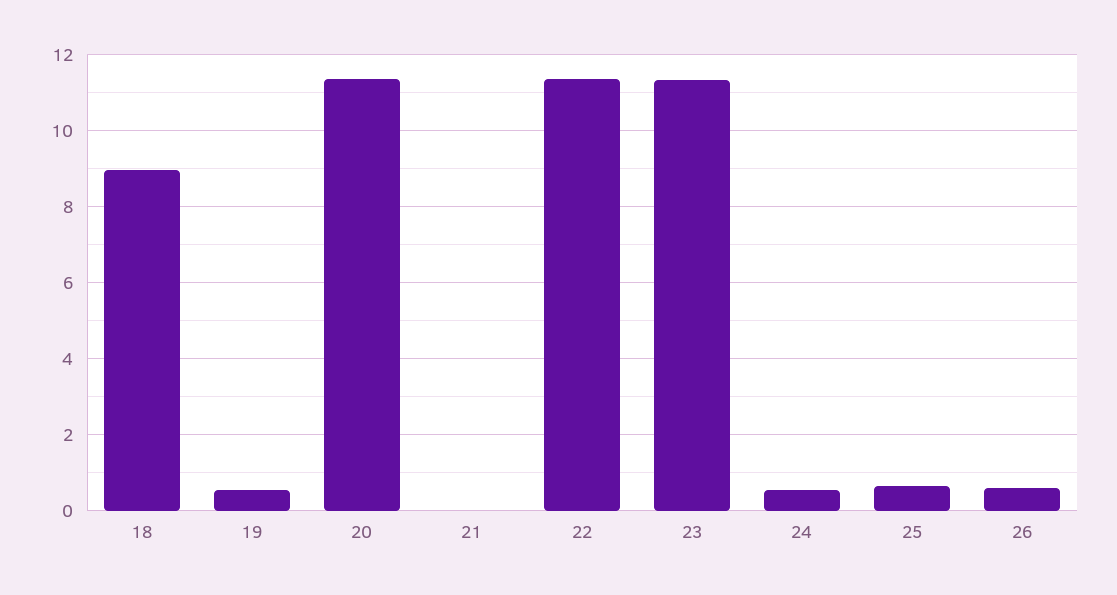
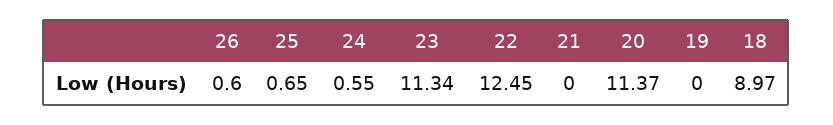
  {
    "18": 8.97,
-   "19": 0.6,
+   "19": 0,
    "20": 11.37,
    "21": 0,
-   "22": 11.4,
+   "22": 12.45,
    "23": 11.34,
    "24": 0.55,
    "25": 0.65,
    "26": 0.6
  }

